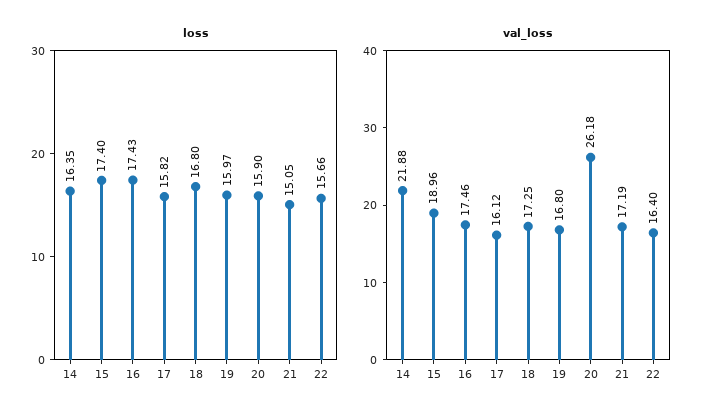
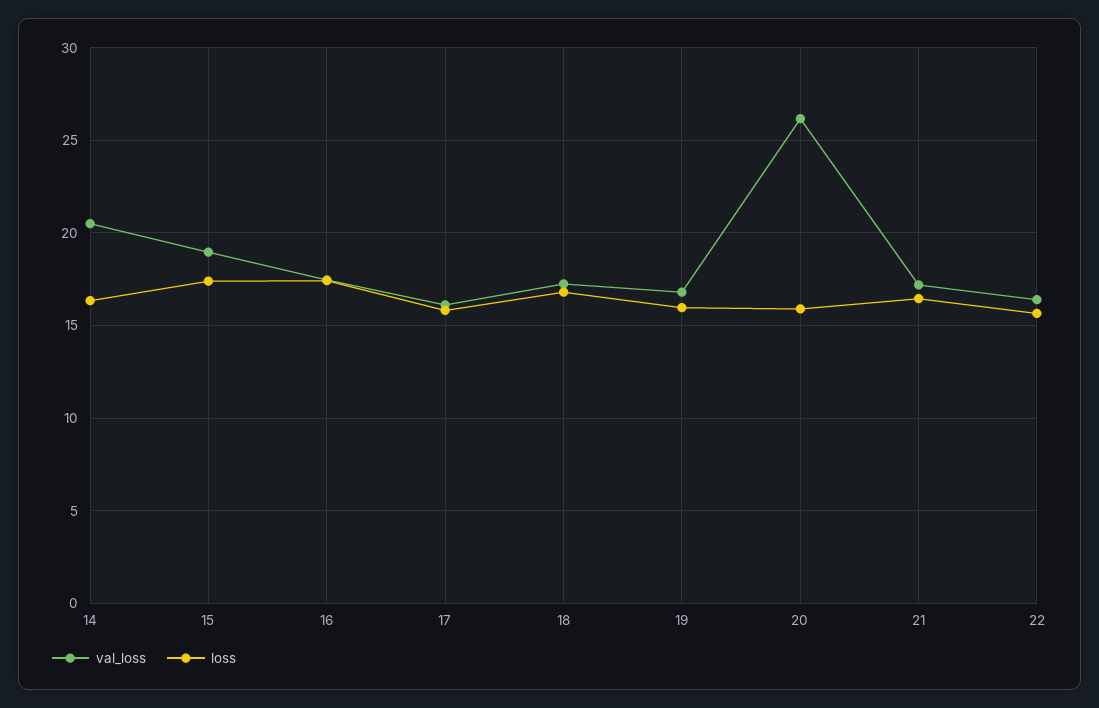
  {
    "loss": {
      "14": 16.35,
      "15": 17.4,
      "16": 17.43,
      "17": 15.82,
      "18": 16.8,
      "19": 15.97,
      "20": 15.9,
-     "21": 15.05,
+     "21": 16.5,
      "22": 15.66
    },
    "val_loss": {
-     "14": 21.88,
+     "14": 20.5,
      "15": 18.96,
      "16": 17.46,
      "17": 16.12,
      "18": 17.25,
      "19": 16.8,
      "20": 26.18,
      "21": 17.19,
      "22": 16.4
    }
  }

